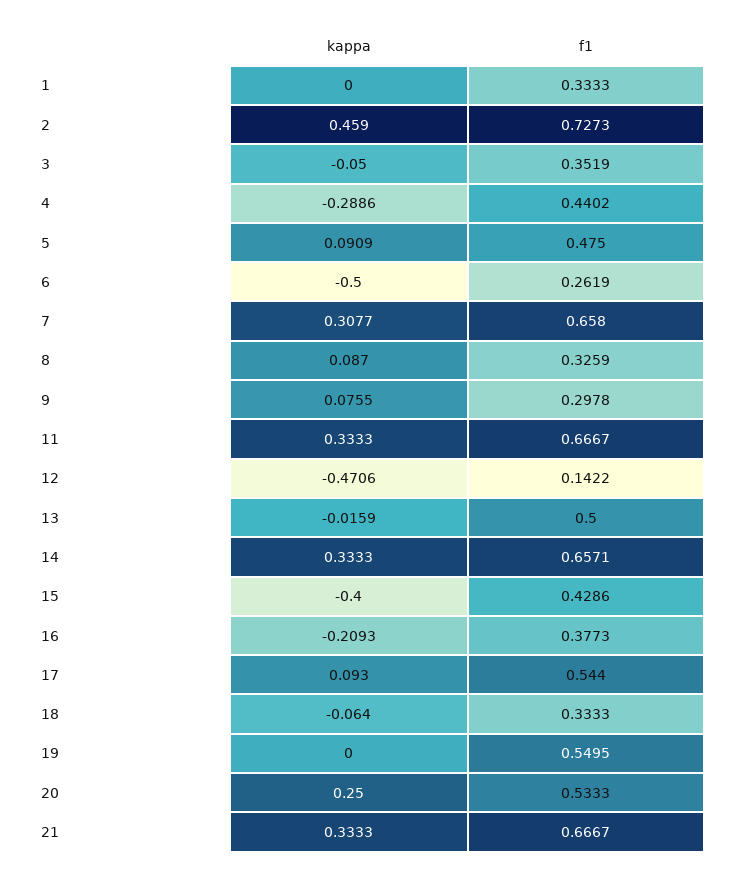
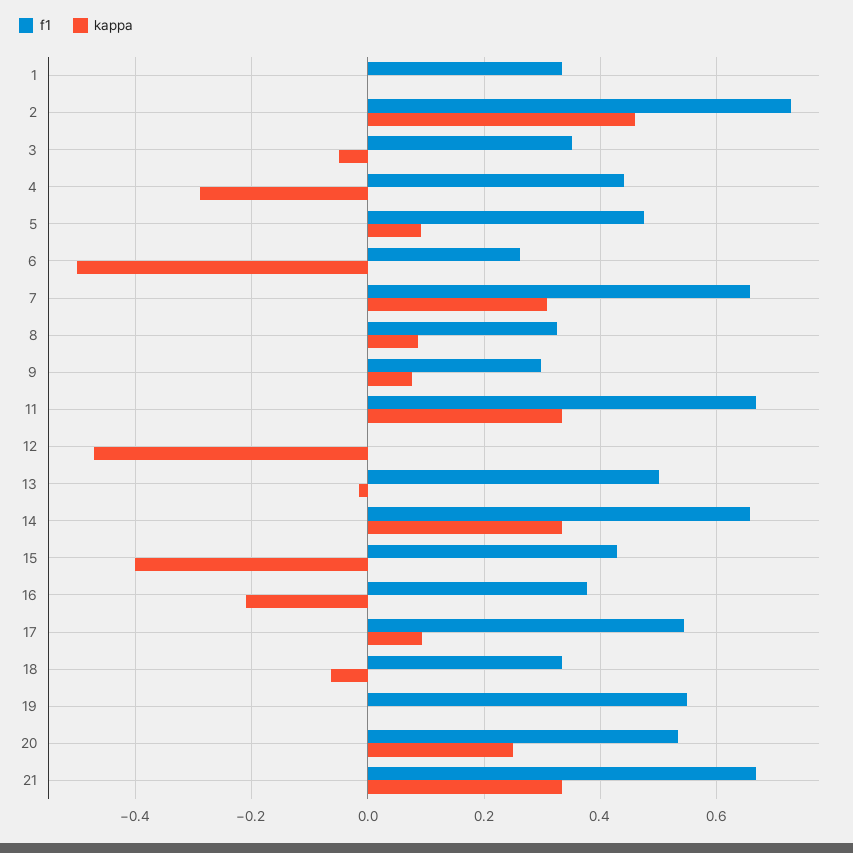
  {
    "kappa": {
      "1": 0,
      "2": 0.459,
      "3": -0.05,
      "4": -0.2886,
      "5": 0.0909,
      "6": -0.5,
      "7": 0.3077,
      "8": 0.087,
      "9": 0.0755,
      "11": 0.3333,
      "12": -0.4706,
      "13": -0.0159,
      "14": 0.3333,
      "15": -0.4,
      "16": -0.2093,
      "17": 0.093,
      "18": -0.064,
      "19": 0,
      "20": 0.25,
      "21": 0.3333
    },
    "f1": {
      "1": 0.3333,
      "2": 0.7273,
      "3": 0.3519,
      "4": 0.4402,
      "5": 0.475,
      "6": 0.2619,
      "7": 0.658,
      "8": 0.3259,
      "9": 0.2978,
      "11": 0.6667,
-     "12": 0.1422,
+     "12": 0,
      "13": 0.5,
      "14": 0.6571,
      "15": 0.4286,
      "16": 0.3773,
      "17": 0.544,
      "18": 0.3333,
      "19": 0.5495,
      "20": 0.5333,
      "21": 0.6667
    }
  }

